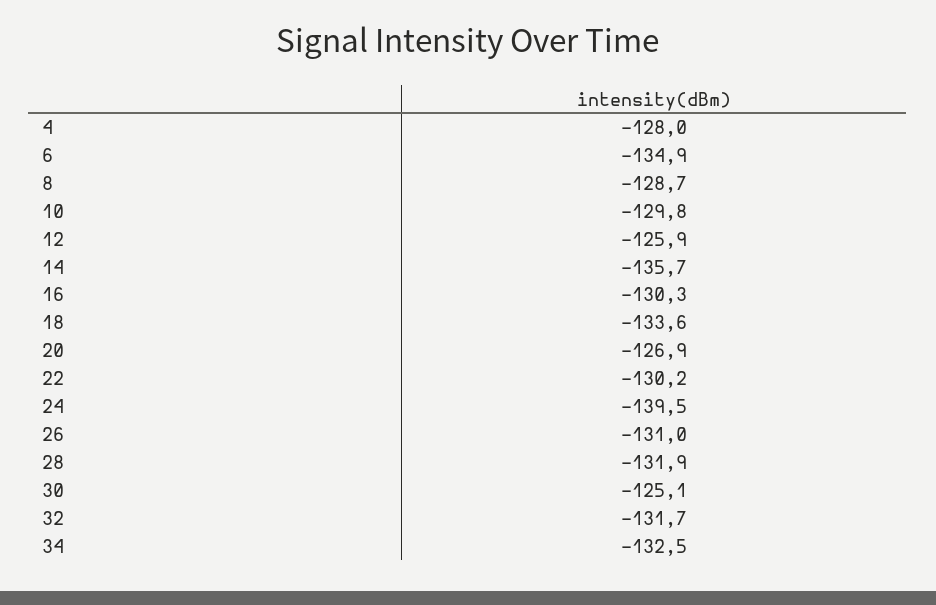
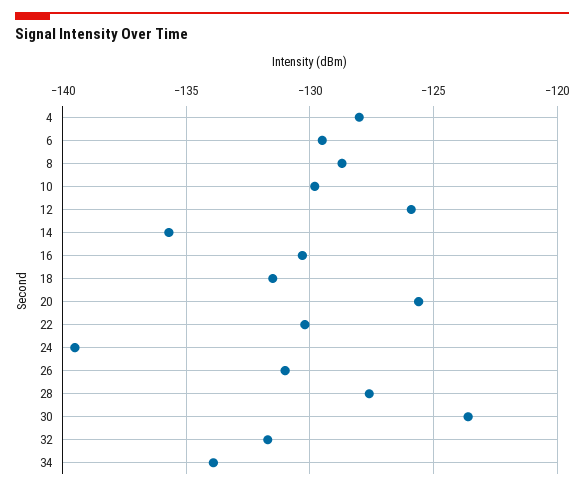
  {
    "4": -128,
-   "6": -134.9,
+   "6": -129.5,
    "8": -128.7,
    "10": -129.8,
    "12": -125.9,
    "14": -135.7,
    "16": -130.3,
-   "18": -133.6,
+   "18": -131.5,
-   "20": -126.9,
+   "20": -125.5,
    "22": -130.2,
    "24": -139.5,
    "26": -131,
-   "28": -131.9,
+   "28": -127.5,
-   "30": -125.1,
+   "30": -123.5,
    "32": -131.7,
-   "34": -132.5
+   "34": -134
  }

